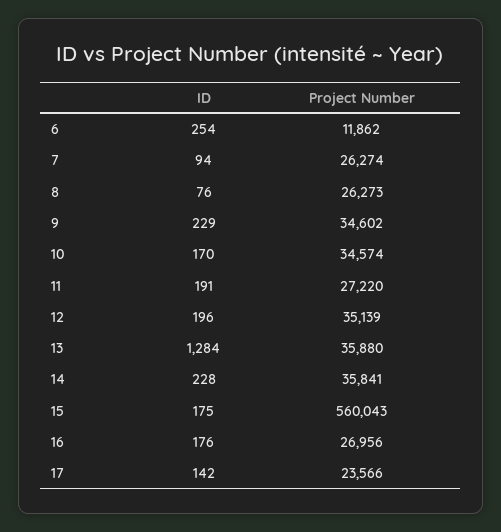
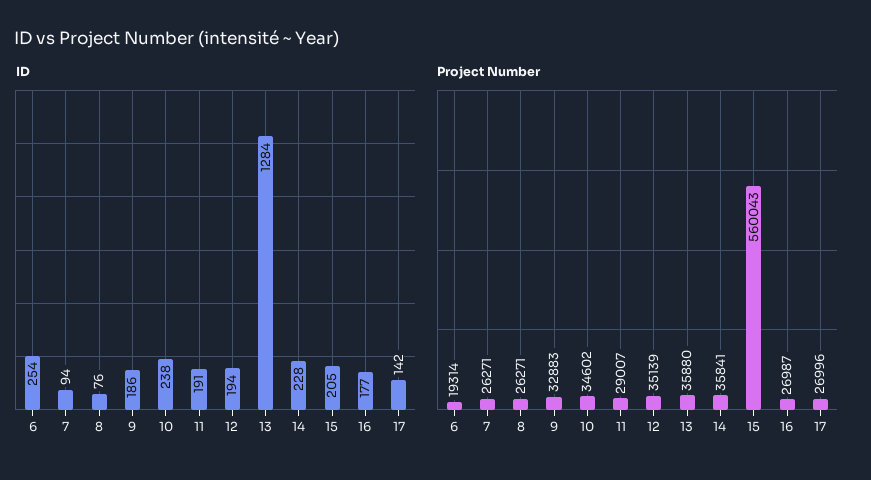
  {
    "ID": {
      "6": 254,
      "7": 94,
      "8": 76,
-     "9": 229,
+     "9": 186,
-     "10": 170,
+     "10": 238,
      "11": 191,
-     "12": 196,
+     "12": 194,
      "13": 1284,
      "14": 228,
-     "15": 175,
+     "15": 205,
-     "16": 176,
+     "16": 177,
      "17": 142
    },
    "Project Number": {
-     "6": 11862,
+     "6": 19314,
-     "7": 26274,
+     "7": 26271,
-     "8": 26273,
+     "8": 26271,
-     "9": 34602,
+     "9": 32883,
-     "10": 34574,
+     "10": 34602,
-     "11": 27220,
+     "11": 29007,
      "12": 35139,
      "13": 35880,
      "14": 35841,
      "15": 560043,
-     "16": 26956,
+     "16": 26987,
-     "17": 23566
+     "17": 26996
    }
  }

